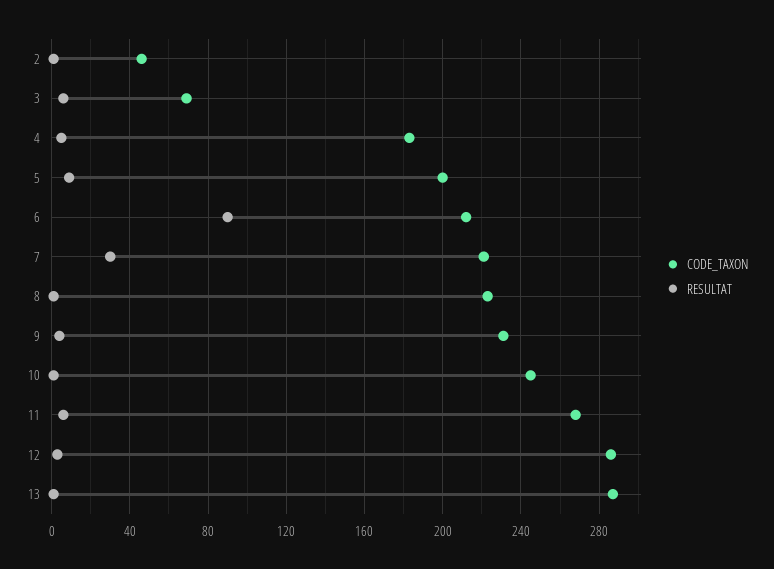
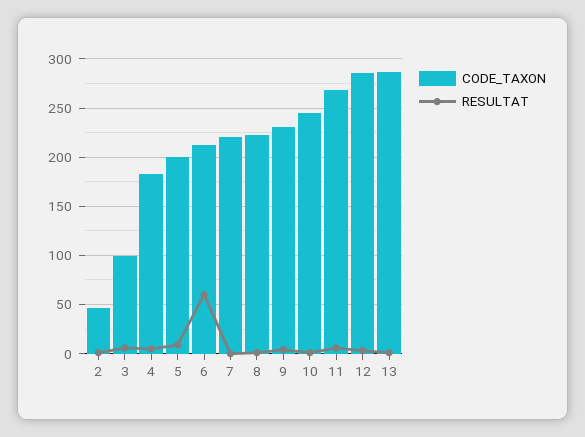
  {
    "CODE_TAXON": {
      "2": 45,
-     "3": 70,
+     "3": 100,
      "4": 185,
      "5": 200,
      "6": 210,
      "7": 220,
      "8": 225,
      "9": 230,
      "10": 245,
      "11": 270,
      "12": 285,
      "13": 285
    },
    "RESULTAT": {
      "2": 0,
      "3": 5,
      "4": 5,
      "5": 10,
-     "6": 90,
+     "6": 60,
-     "7": 30,
+     "7": 0,
      "8": 0,
      "9": 5,
      "10": 0,
      "11": 5,
      "12": 5,
      "13": 0
    }
  }

